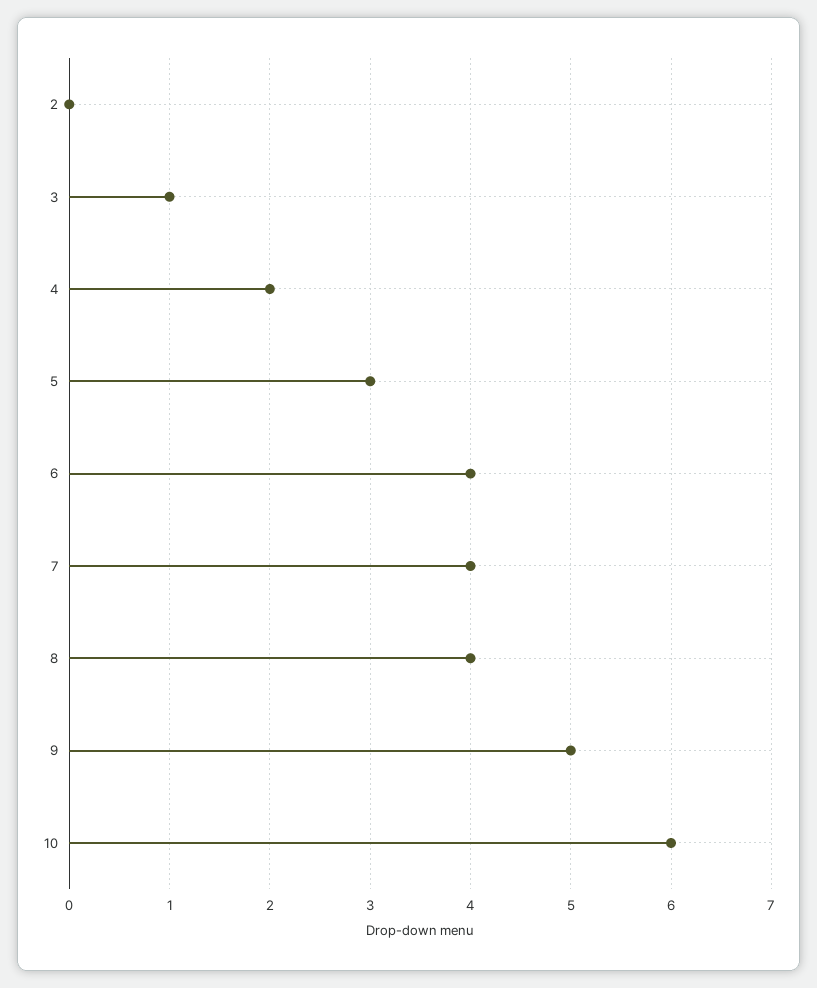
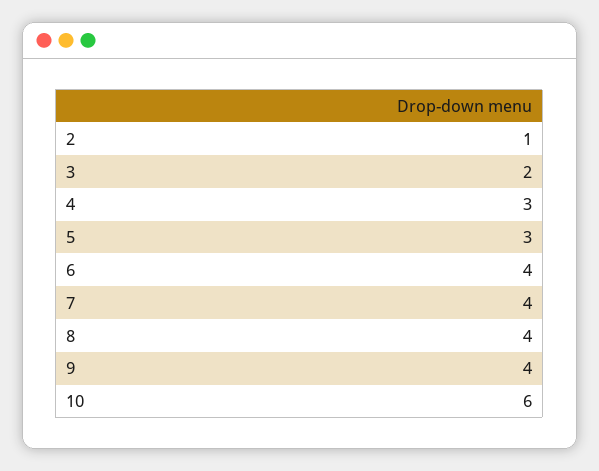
  {
-   "2": 0,
+   "2": 1,
-   "3": 1,
+   "3": 2,
-   "4": 2,
+   "4": 3,
    "5": 3,
    "6": 4,
    "7": 4,
    "8": 4,
-   "9": 5,
+   "9": 4,
    "10": 6
  }

